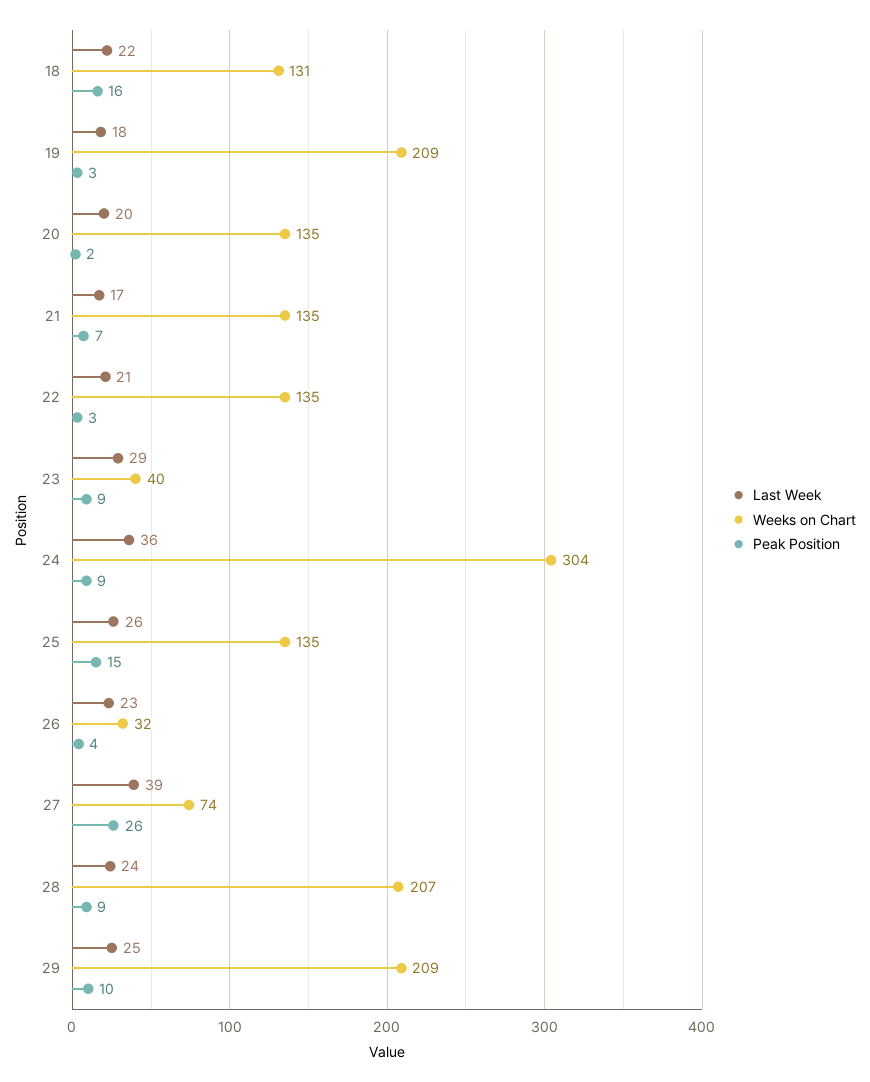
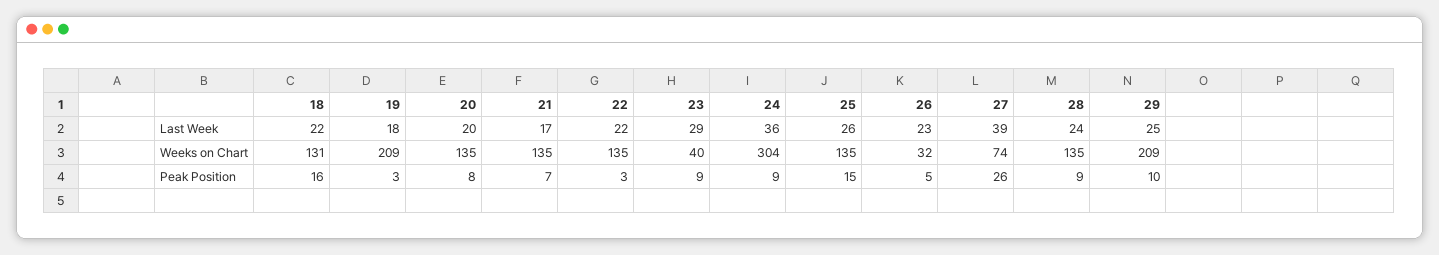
  {
    "Last Week": {
      "18": 22,
      "19": 18,
      "20": 20,
      "21": 17,
-     "22": 21,
+     "22": 22,
      "23": 29,
      "24": 36,
      "25": 26,
      "26": 23,
      "27": 39,
      "28": 24,
      "29": 25
    },
    "Weeks on Chart": {
      "18": 131,
      "19": 209,
      "20": 135,
      "21": 135,
      "22": 135,
      "23": 40,
      "24": 304,
      "25": 135,
      "26": 32,
      "27": 74,
-     "28": 207,
+     "28": 135,
      "29": 209
    },
    "Peak Position": {
      "18": 16,
      "19": 3,
-     "20": 2,
+     "20": 8,
      "21": 7,
      "22": 3,
      "23": 9,
      "24": 9,
      "25": 15,
-     "26": 4,
+     "26": 5,
      "27": 26,
      "28": 9,
      "29": 10
    }
  }

